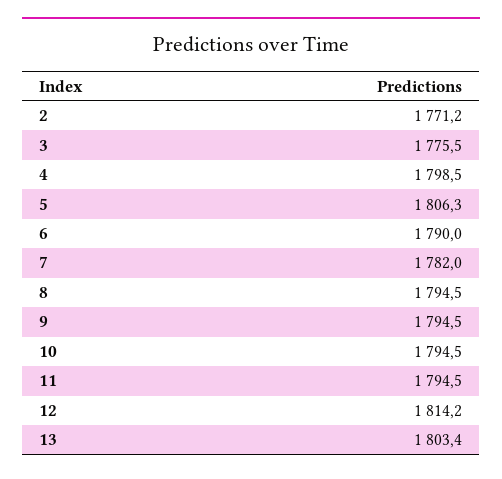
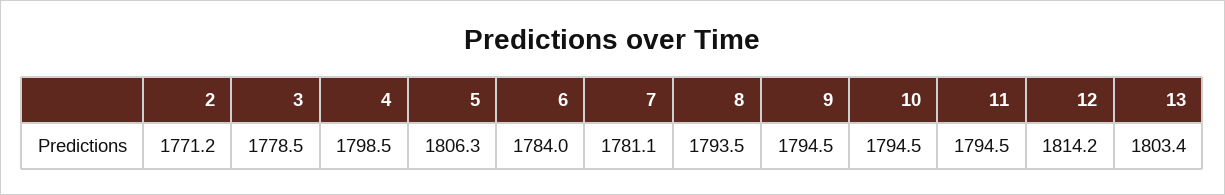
  {
    "2": 1771.2,
-   "3": 1775.5,
+   "3": 1778.5,
    "4": 1798.5,
    "5": 1806.3,
-   "6": 1790,
+   "6": 1784,
-   "7": 1782,
+   "7": 1781.1,
-   "8": 1794.5,
+   "8": 1793.5,
    "9": 1794.5,
    "10": 1794.5,
    "11": 1794.5,
    "12": 1814.2,
    "13": 1803.4
  }

